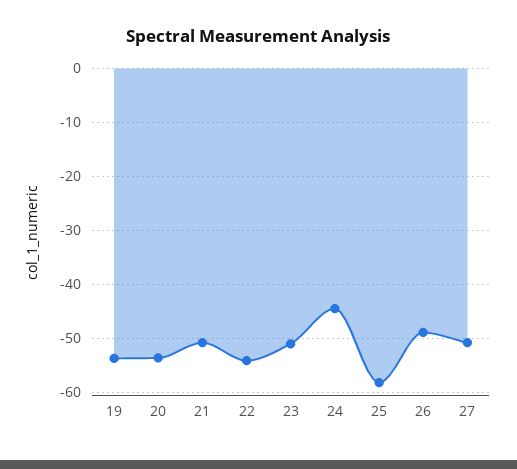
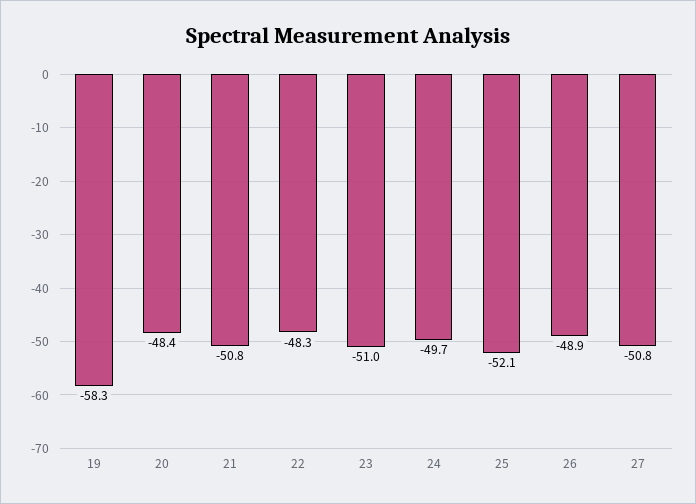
  {
-   "19": -54,
+   "19": -58.3,
-   "20": -54,
+   "20": -48.4,
    "21": -50.8,
-   "22": -54,
+   "22": -48.3,
    "23": -51,
-   "24": -44,
+   "24": -49.7,
-   "25": -58,
+   "25": -52.1,
    "26": -48.9,
    "27": -50.8
  }

